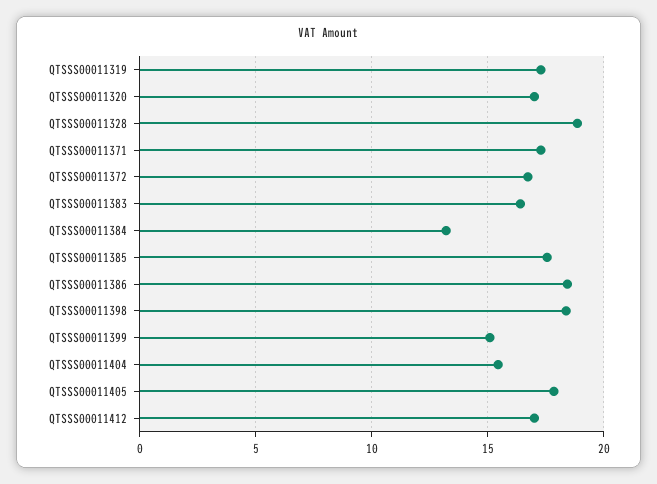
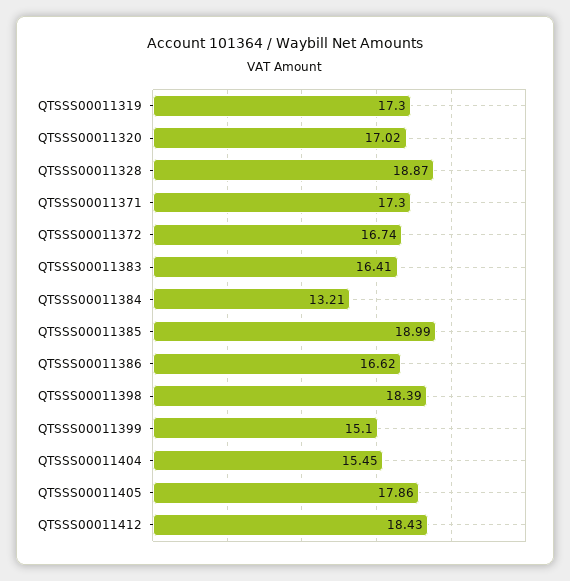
  {
    "QTSSS00011319": 17.3,
    "QTSSS00011320": 17.02,
    "QTSSS00011328": 18.87,
    "QTSSS00011371": 17.3,
    "QTSSS00011372": 16.74,
    "QTSSS00011383": 16.41,
    "QTSSS00011384": 13.21,
-   "QTSSS00011385": 17.5,
+   "QTSSS00011385": 18.99,
-   "QTSSS00011386": 18.5,
+   "QTSSS00011386": 16.62,
    "QTSSS00011398": 18.39,
    "QTSSS00011399": 15.1,
    "QTSSS00011404": 15.45,
    "QTSSS00011405": 17.86,
-   "QTSSS00011412": 17
+   "QTSSS00011412": 18.43
  }

